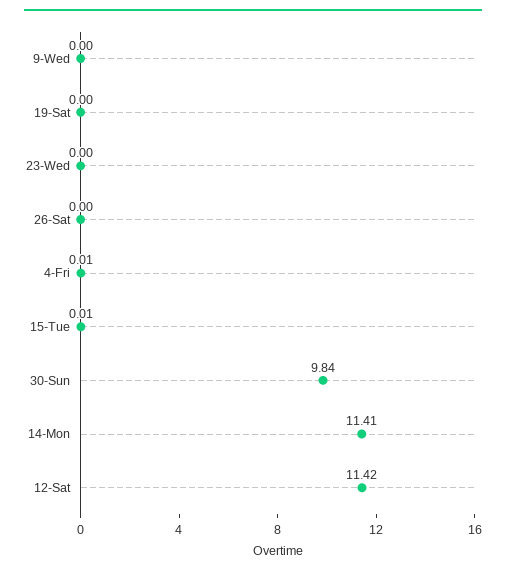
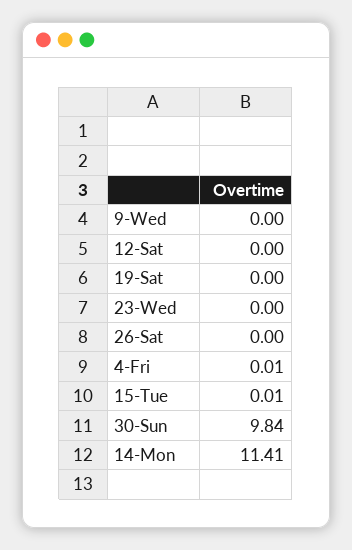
  {
    "9-Wed": 0,
    "19-Sat": 0,
    "23-Wed": 0,
    "26-Sat": 0,
    "4-Fri": 0.01,
    "15-Tue": 0.01,
    "30-Sun": 9.84,
    "14-Mon": 11.41,
-   "12-Sat": 11.42
+   "12-Sat": 0
  }

